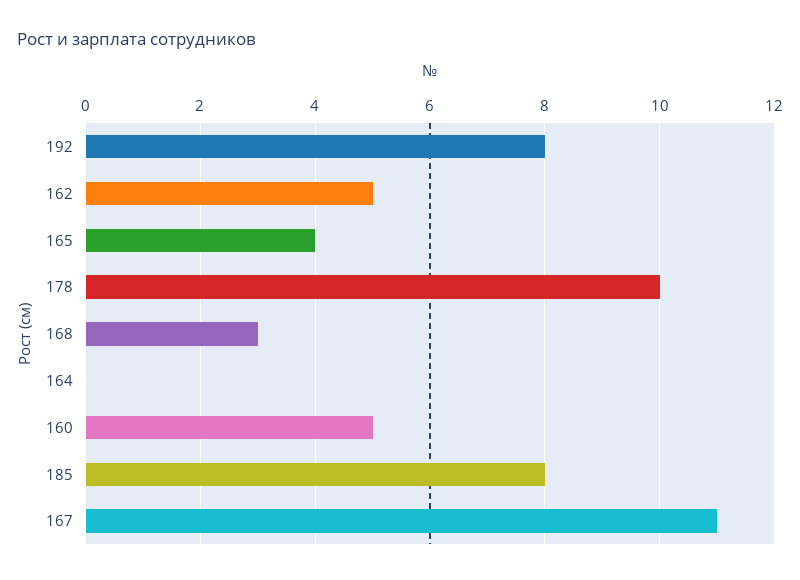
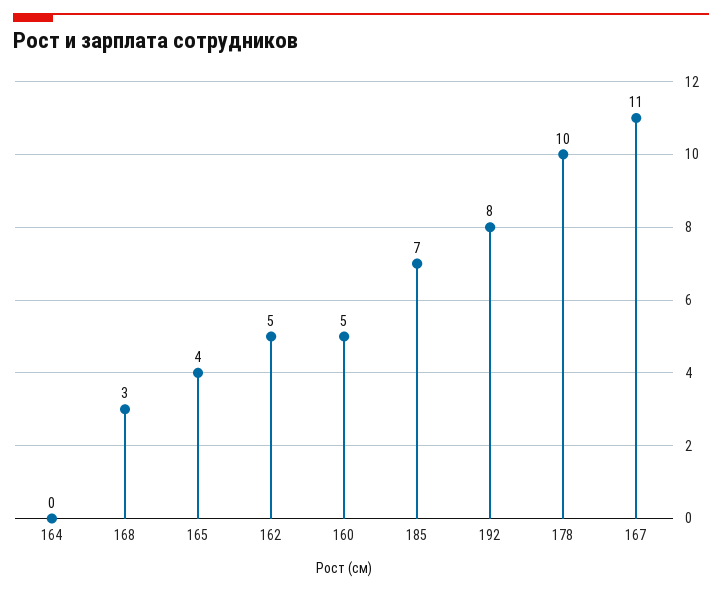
  {
    "192": 8,
    "162": 5,
    "165": 4,
    "178": 10,
    "168": 3,
    "164": 0,
    "160": 5,
-   "185": 8,
+   "185": 7,
    "167": 11
  }

